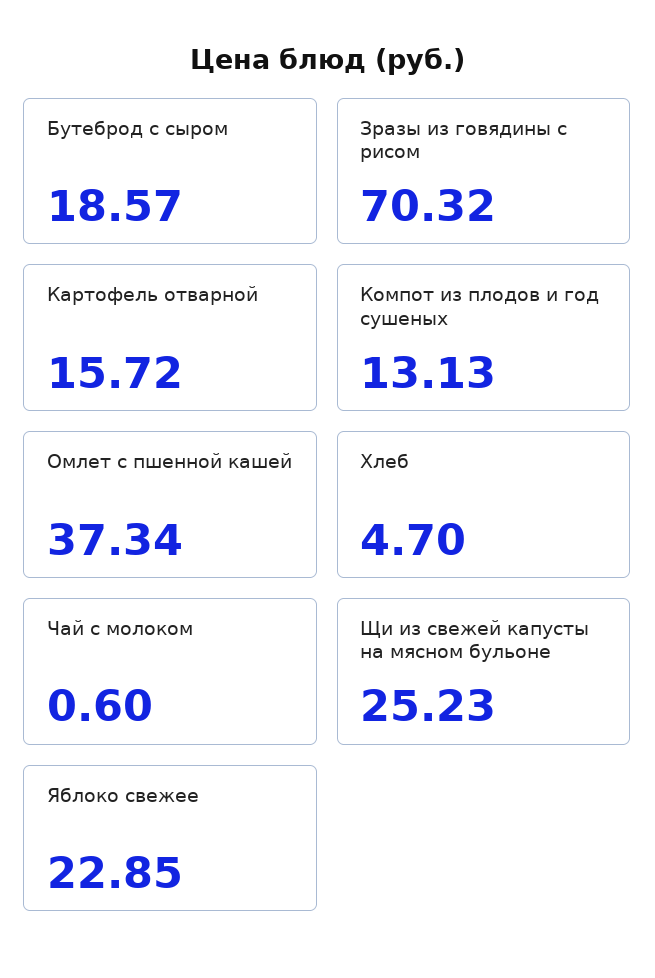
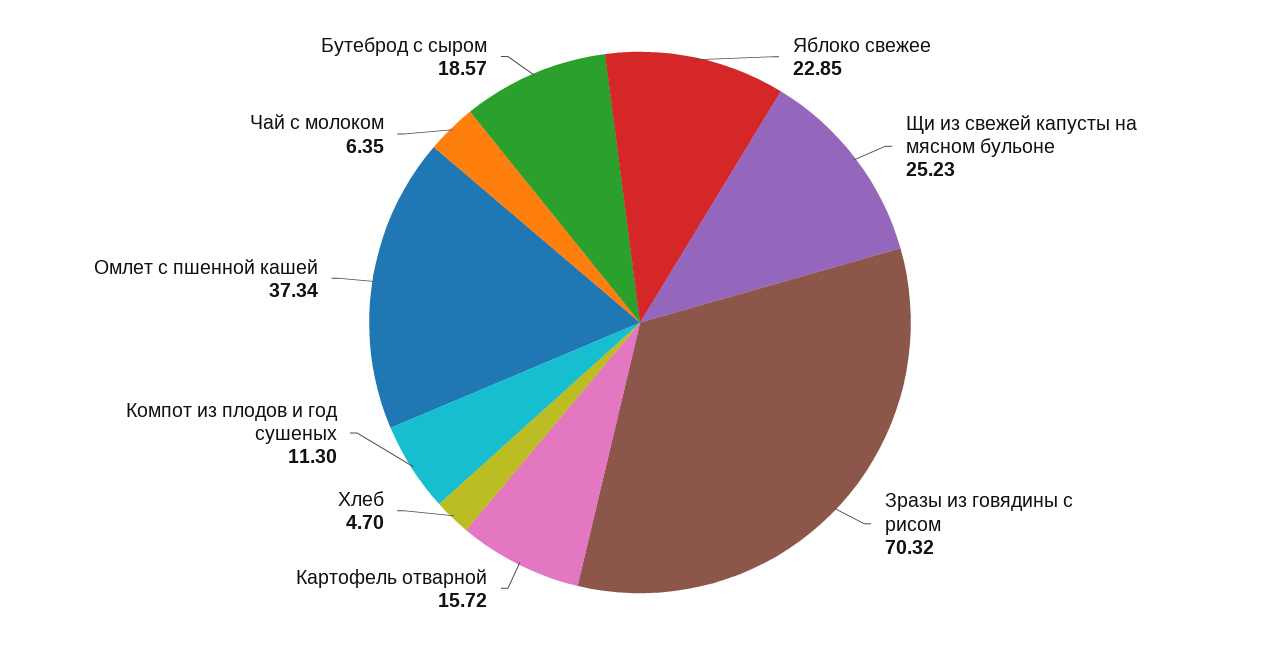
  {
    "Бутеброд с сыром": 18.57,
    "Зразы из говядины с рисом": 70.32,
    "Картофель отварной": 15.72,
-   "Компот из плодов и год сушеных": 13.13,
+   "Компот из плодов и год сушеных": 11.3,
    "Омлет с пшенной кашей": 37.34,
    "Хлеб": 4.7,
-   "Чай с молоком": 0.6,
+   "Чай с молоком": 6.35,
    "Щи из свежей капусты на мясном бульоне": 25.23,
    "Яблоко свежее": 22.85
  }

